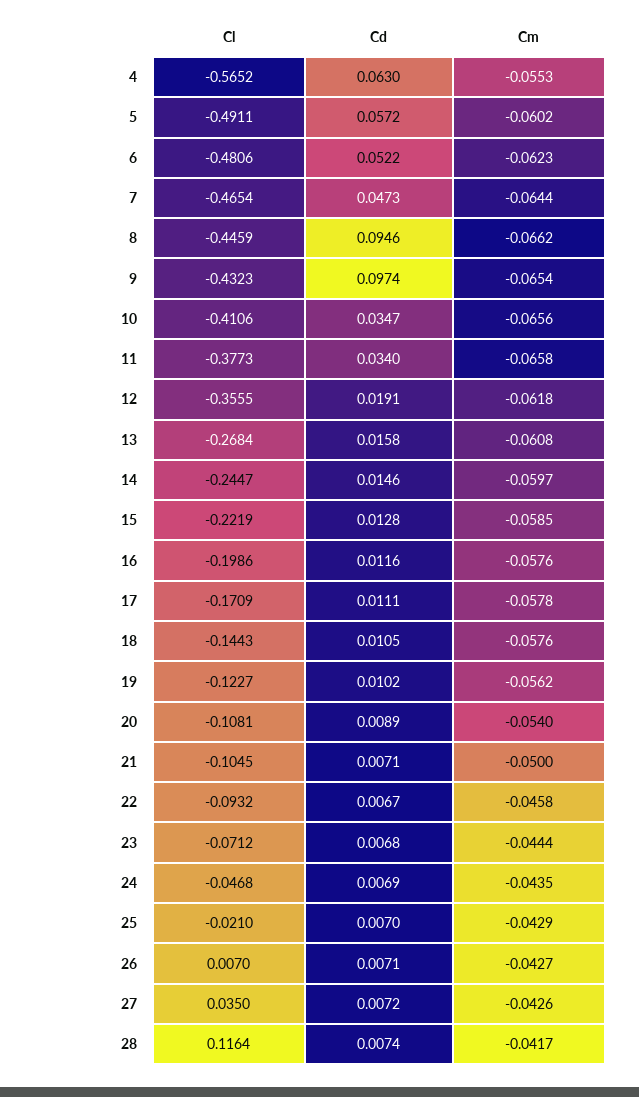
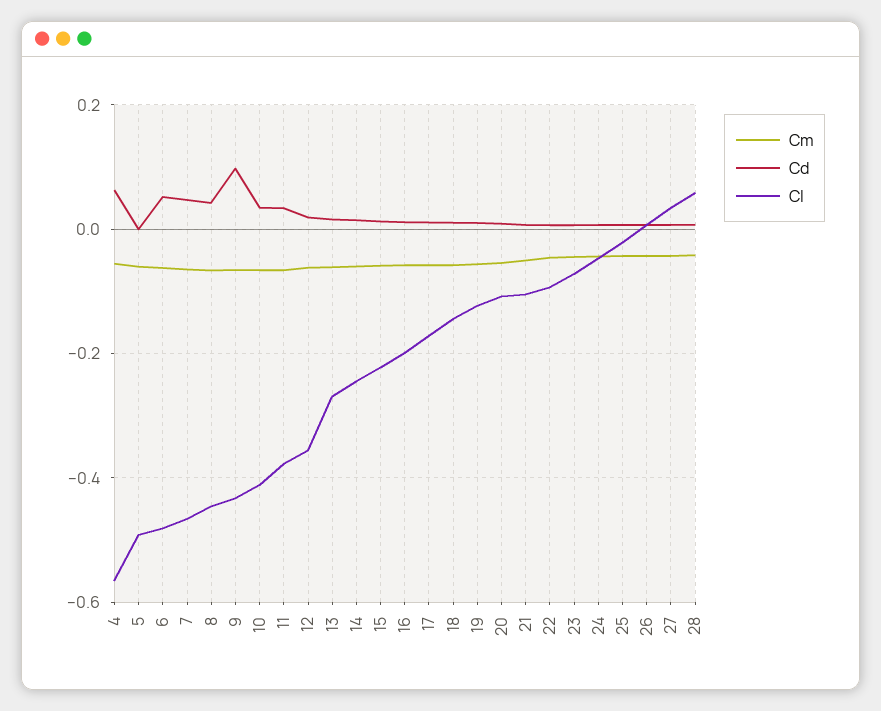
  {
    "Cl": {
      "4": -0.5652,
      "5": -0.4911,
      "6": -0.4806,
      "7": -0.4654,
      "8": -0.4459,
      "9": -0.4323,
      "10": -0.4106,
      "11": -0.3773,
      "12": -0.3555,
      "13": -0.2684,
      "14": -0.2447,
      "15": -0.2219,
      "16": -0.1986,
      "17": -0.1709,
      "18": -0.1443,
      "19": -0.1227,
      "20": -0.1081,
      "21": -0.1045,
      "22": -0.0932,
      "23": -0.0712,
      "24": -0.0468,
      "25": -0.021,
      "26": 0.007,
      "27": 0.035,
-     "28": 0.1164
+     "28": 0.06
    },
    "Cd": {
      "4": 0.063,
-     "5": 0.0572,
+     "5": 0,
      "6": 0.0522,
      "7": 0.0473,
-     "8": 0.0946,
+     "8": 0.04,
      "9": 0.0974,
      "10": 0.0347,
      "11": 0.034,
      "12": 0.0191,
      "13": 0.0158,
      "14": 0.0146,
      "15": 0.0128,
      "16": 0.0116,
      "17": 0.0111,
      "18": 0.0105,
      "19": 0.0102,
      "20": 0.0089,
      "21": 0.0071,
      "22": 0.0067,
      "23": 0.0068,
      "24": 0.0069,
      "25": 0.007,
      "26": 0.0071,
      "27": 0.0072,
      "28": 0.0074
    },
    "Cm": {
      "4": -0.0553,
      "5": -0.0602,
      "6": -0.0623,
      "7": -0.0644,
      "8": -0.0662,
      "9": -0.0654,
      "10": -0.0656,
      "11": -0.0658,
      "12": -0.0618,
      "13": -0.0608,
      "14": -0.0597,
      "15": -0.0585,
      "16": -0.0576,
      "17": -0.0578,
      "18": -0.0576,
      "19": -0.0562,
      "20": -0.054,
      "21": -0.05,
      "22": -0.0458,
      "23": -0.0444,
      "24": -0.0435,
      "25": -0.0429,
      "26": -0.0427,
      "27": -0.0426,
      "28": -0.0417
    }
  }

